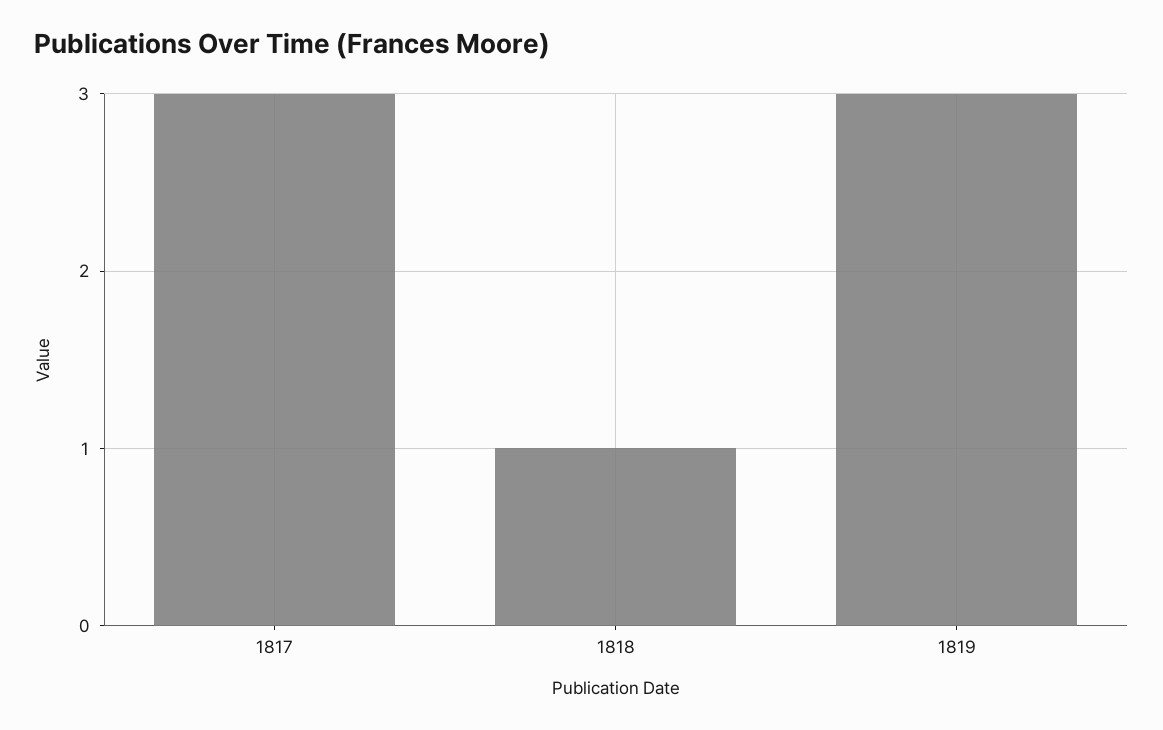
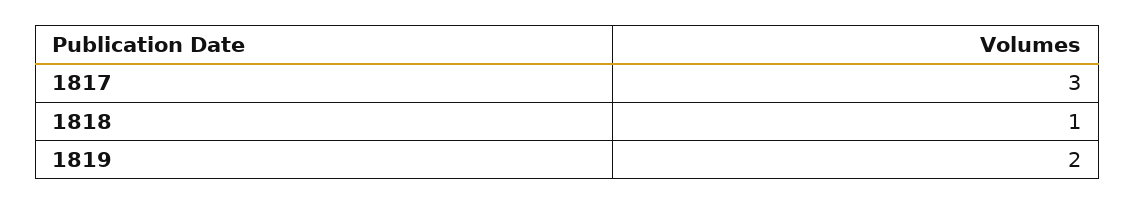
  {
    "1817": 3,
    "1818": 1,
-   "1819": 3
+   "1819": 2
  }

